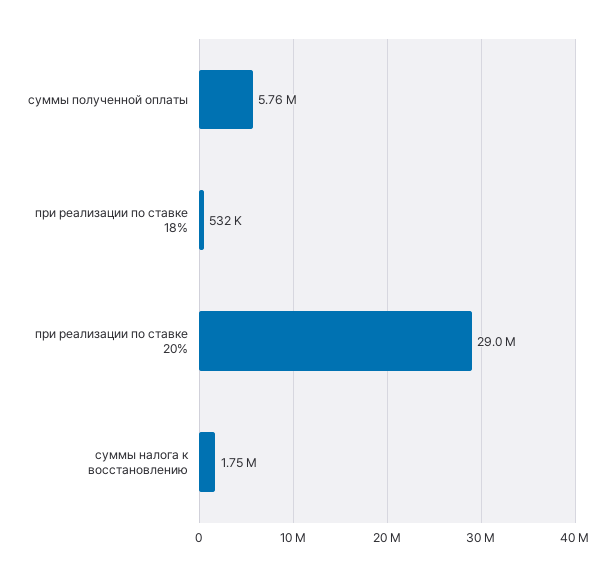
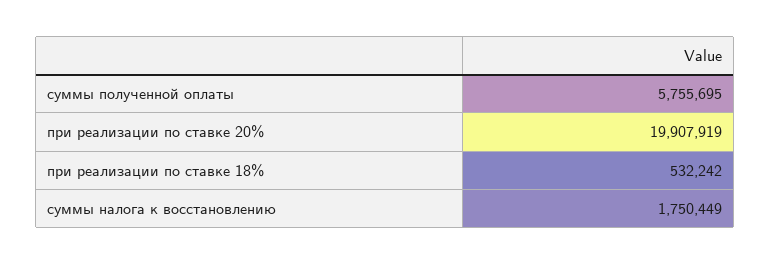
  {
    "суммы полученной оплаты": 5755695,
    "при реализации по ставке 18%": 532242,
-   "при реализации по ставке 20%": 29000000,
+   "при реализации по ставке 20%": 19907919,
    "суммы налога к восстановлению": 1750449
  }

